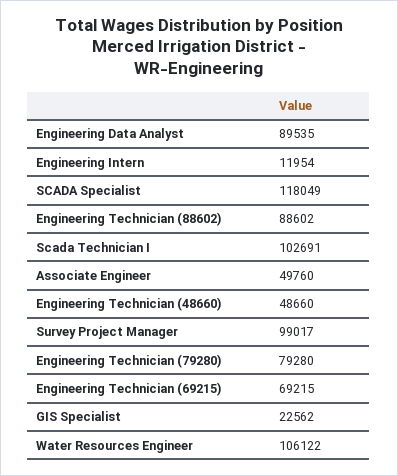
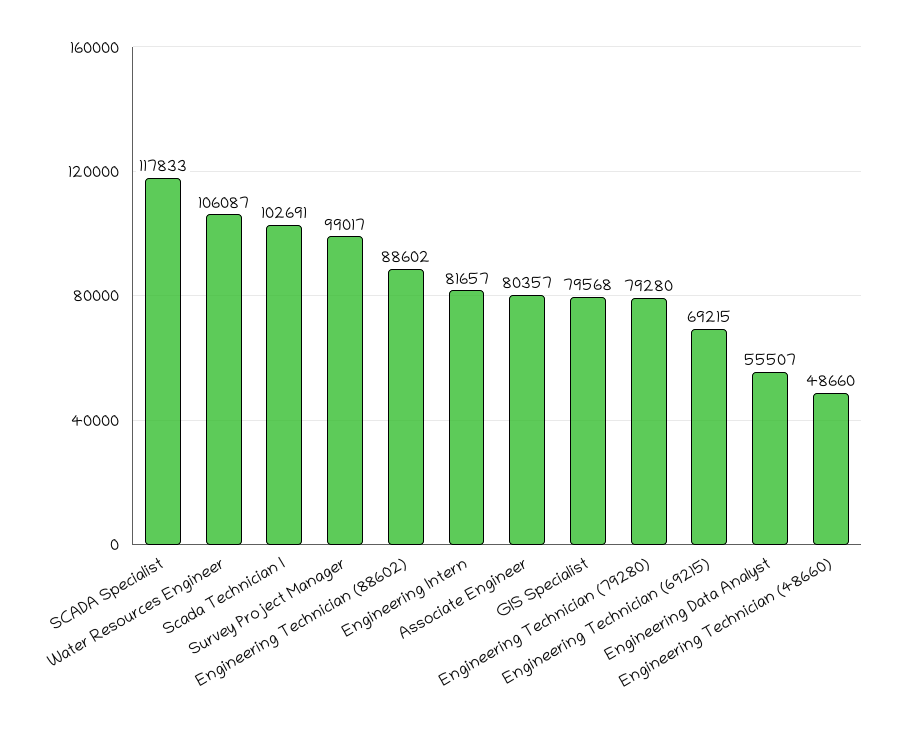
  {
-   "Engineering Data Analyst": 89535,
+   "Engineering Data Analyst": 55507,
-   "Engineering Intern": 11954,
+   "Engineering Intern": 81657,
-   "SCADA Specialist": 118049,
+   "SCADA Specialist": 117833,
    "Engineering Technician (88602)": 88602,
    "Scada Technician I": 102691,
-   "Associate Engineer": 49760,
+   "Associate Engineer": 80357,
    "Engineering Technician (48660)": 48660,
    "Survey Project Manager": 99017,
    "Engineering Technician (79280)": 79280,
    "Engineering Technician (69215)": 69215,
-   "GIS Specialist": 22562,
+   "GIS Specialist": 79568,
-   "Water Resources Engineer": 106122
+   "Water Resources Engineer": 106087
  }

